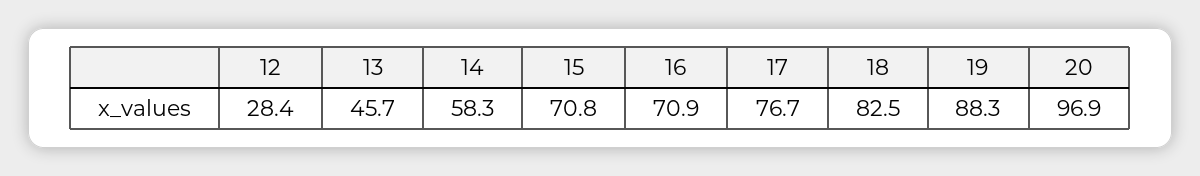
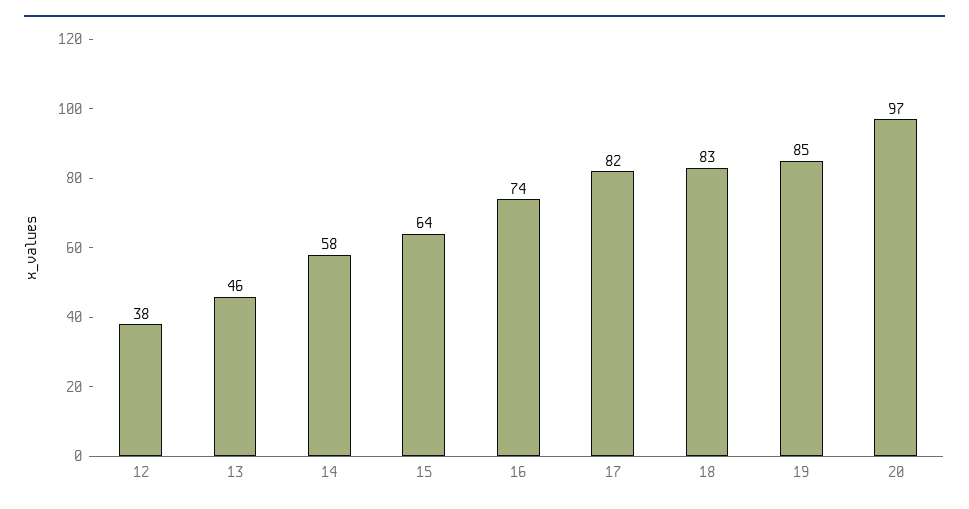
  {
-   "12": 28.4,
+   "12": 38,
    "13": 45.7,
    "14": 58.3,
-   "15": 70.8,
+   "15": 64,
-   "16": 70.9,
+   "16": 74,
-   "17": 76.7,
+   "17": 82,
    "18": 82.5,
-   "19": 88.3,
+   "19": 85,
    "20": 96.9
  }

